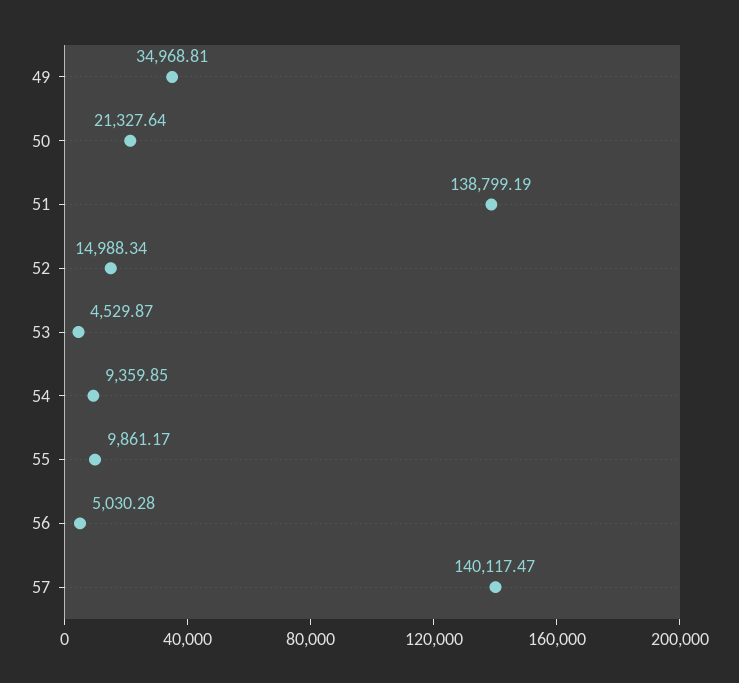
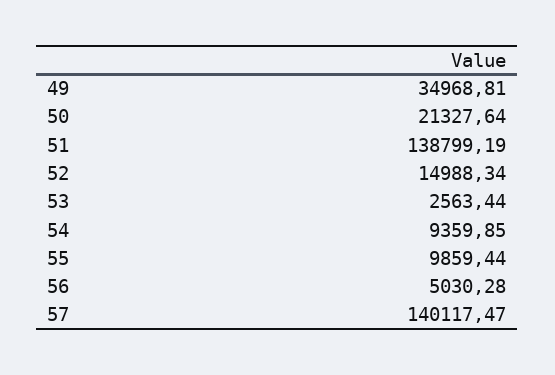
  {
    "49": 34968.81,
    "50": 21327.64,
    "51": 138799.19,
    "52": 14988.34,
-   "53": 4529.87,
+   "53": 2563.44,
    "54": 9359.85,
-   "55": 9861.17,
+   "55": 9859.44,
    "56": 5030.28,
    "57": 140117.47
  }

